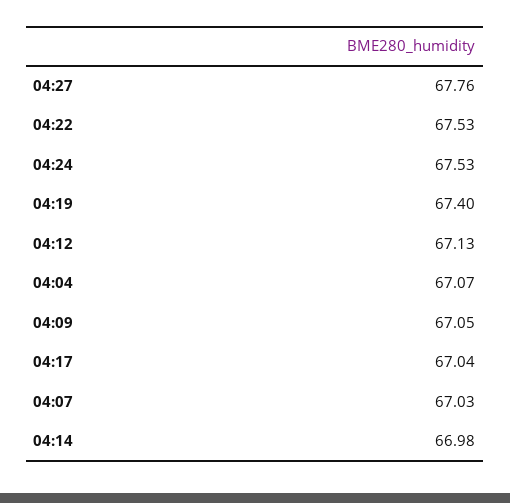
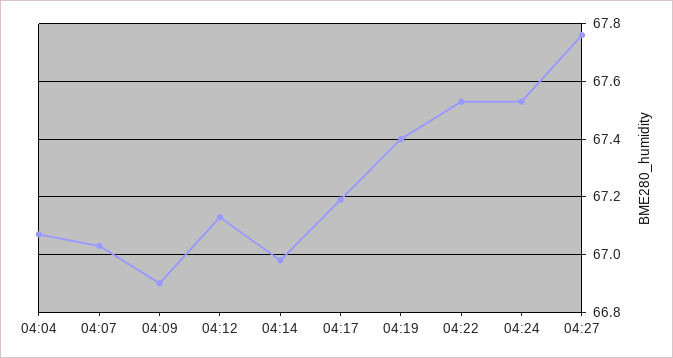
  {
    "04:27": 67.76,
    "04:22": 67.53,
    "04:24": 67.53,
    "04:19": 67.4,
    "04:12": 67.13,
    "04:04": 67.07,
-   "04:09": 67.05,
+   "04:09": 66.9,
-   "04:17": 67.04,
+   "04:17": 67.2,
    "04:07": 67.03,
    "04:14": 66.98
  }

